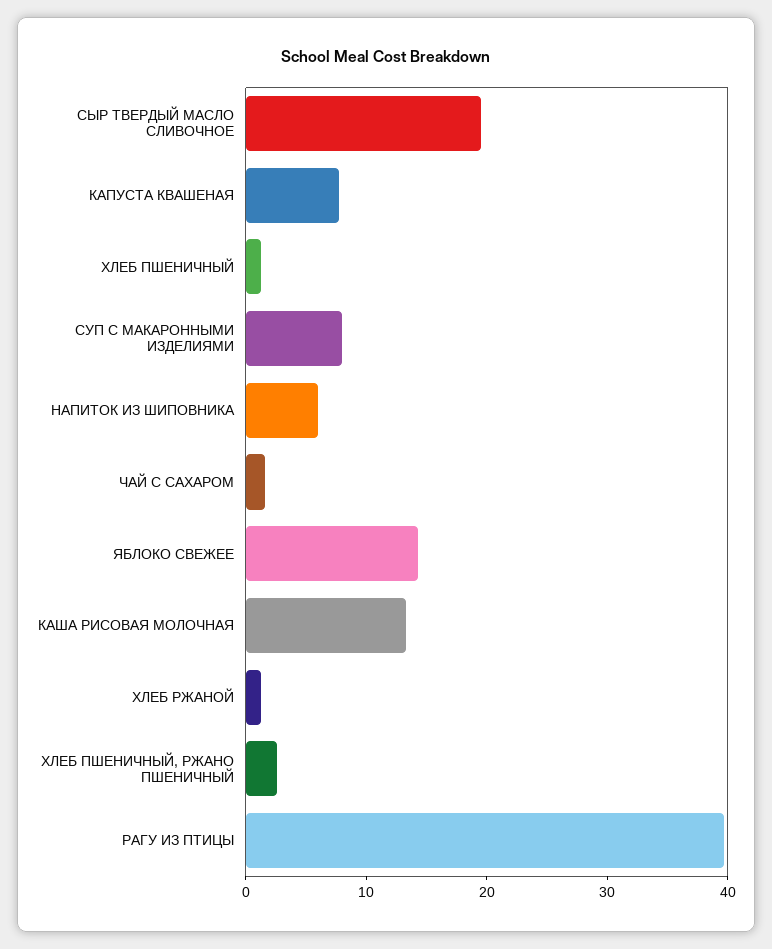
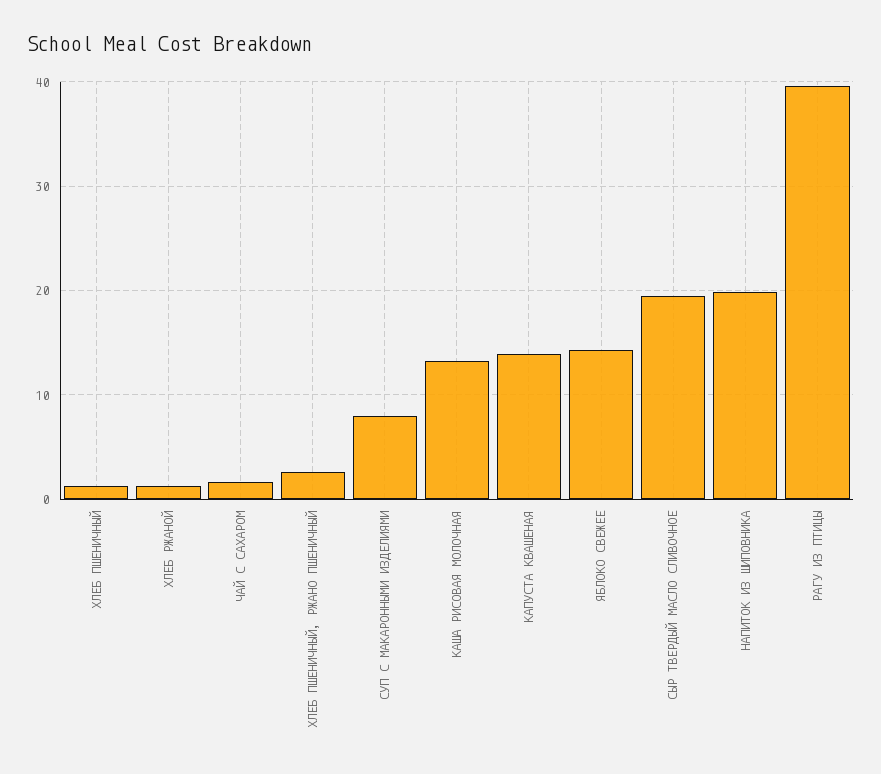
  {
    "СЫР ТВЕРДЫЙ МАСЛО СЛИВОЧНОЕ": 20,
-   "КАПУСТА КВАШЕНАЯ": 8,
+   "КАПУСТА КВАШЕНАЯ": 14,
    "ХЛЕБ ПШЕНИЧНЫЙ": 1,
    "СУП С МАКАРОННЫМИ ИЗДЕЛИЯМИ": 8,
-   "НАПИТОК ИЗ ШИПОВНИКА": 6,
+   "НАПИТОК ИЗ ШИПОВНИКА": 20,
    "ЧАЙ С САХАРОМ": 2,
    "ЯБЛОКО СВЕЖЕЕ": 14,
    "КАША РИСОВАЯ МОЛОЧНАЯ": 13,
    "ХЛЕБ РЖАНОЙ": 1,
    "ХЛЕБ ПШЕНИЧНЫЙ, РЖАНО ПШЕНИЧНЫЙ": 3,
    "РАГУ ИЗ ПТИЦЫ": 40
  }

